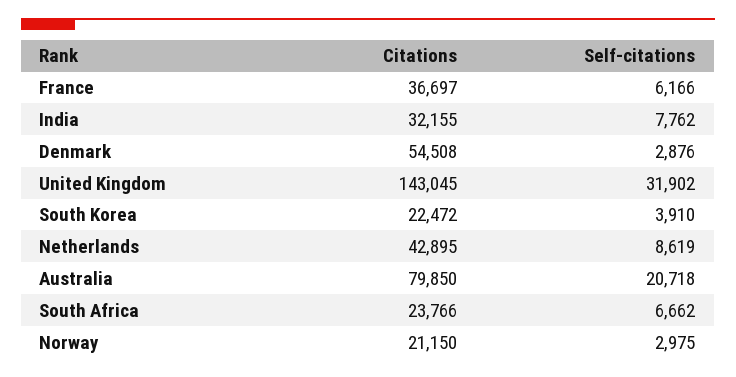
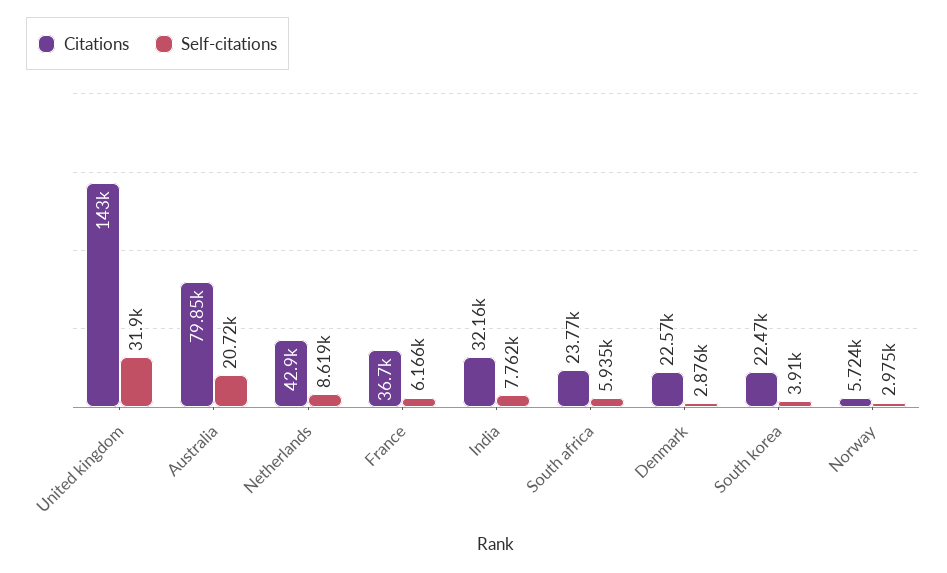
  {
    "Citations": {
      "France": 36697,
      "India": 32155,
-     "Denmark": 54508,
+     "Denmark": 22570,
      "United Kingdom": 143045,
      "South Korea": 22472,
      "Netherlands": 42895,
      "Australia": 79850,
      "South Africa": 23766,
-     "Norway": 21150
+     "Norway": 5724
    },
    "Self-citations": {
      "France": 6166,
      "India": 7762,
      "Denmark": 2876,
      "United Kingdom": 31902,
      "South Korea": 3910,
      "Netherlands": 8619,
      "Australia": 20718,
-     "South Africa": 6662,
+     "South Africa": 5935,
      "Norway": 2975
    }
  }

